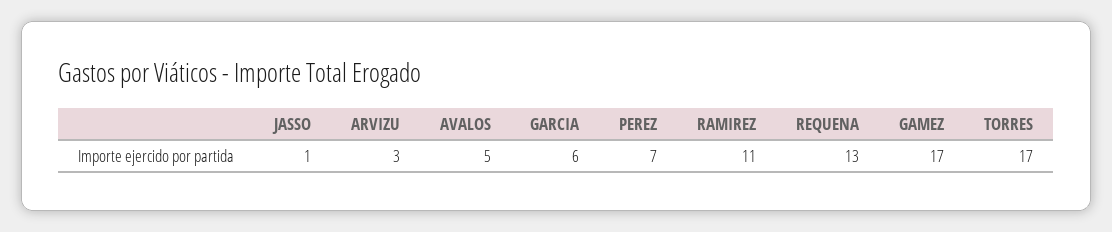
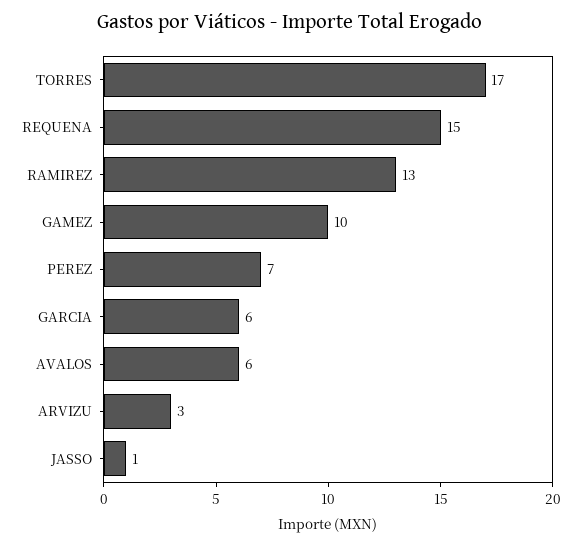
  {
    "JASSO": 1,
    "ARVIZU": 3,
-   "AVALOS": 5,
+   "AVALOS": 6,
    "GARCIA": 6,
    "PEREZ": 7,
-   "RAMIREZ": 11,
+   "RAMIREZ": 13,
-   "REQUENA": 13,
+   "REQUENA": 15,
-   "GAMEZ": 17,
+   "GAMEZ": 10,
    "TORRES": 17
  }

